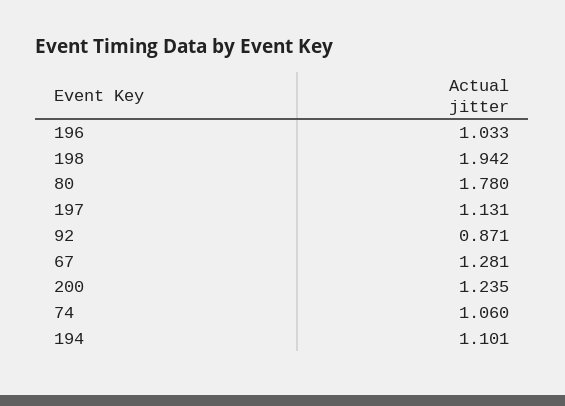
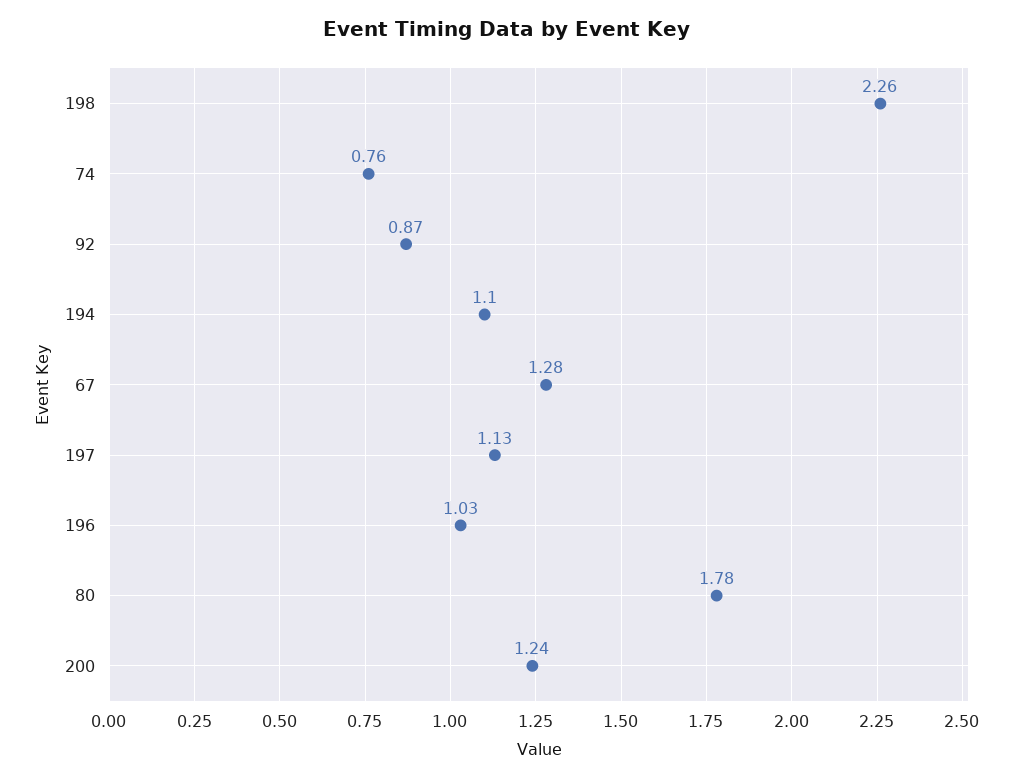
  {
    "196": 1.033,
-   "198": 1.942,
+   "198": 2.26,
    "80": 1.78,
    "197": 1.131,
    "92": 0.871,
    "67": 1.281,
    "200": 1.235,
-   "74": 1.06,
+   "74": 0.76,
    "194": 1.101
  }

